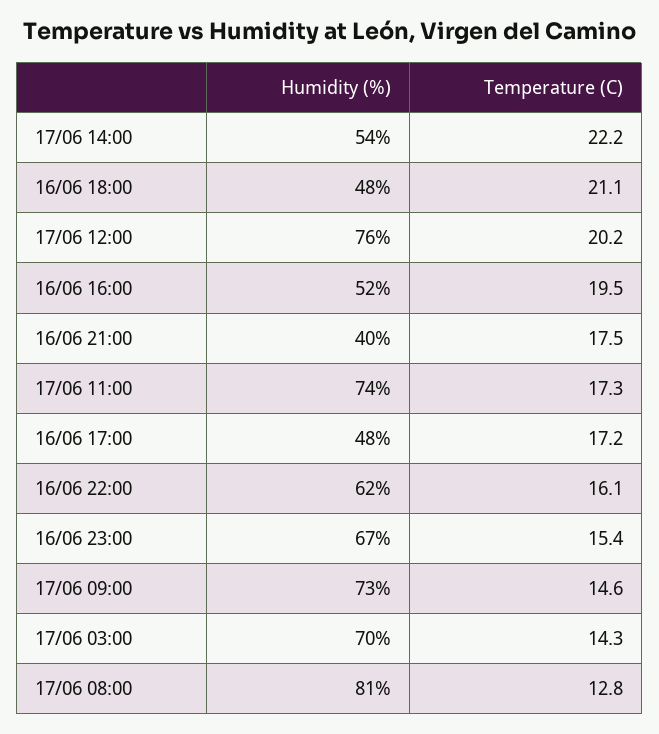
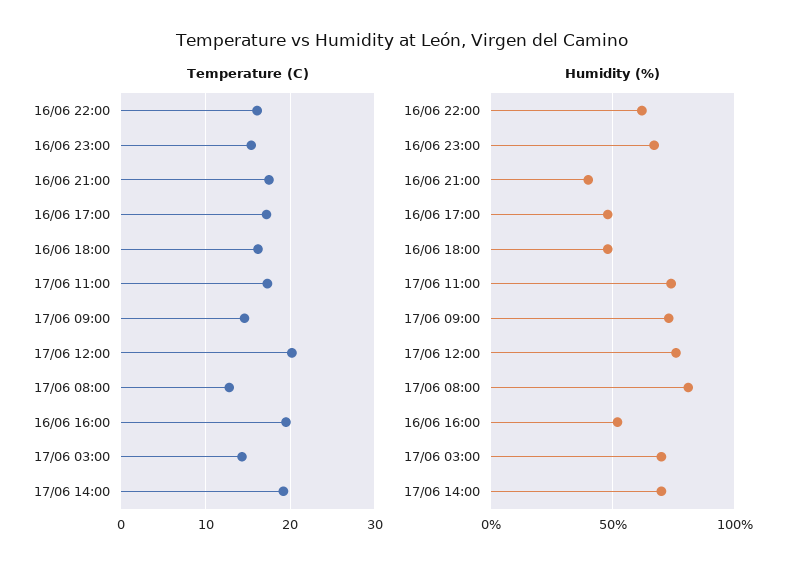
  {
    "Humidity (%)": {
-     "17/06 14:00": 54,
+     "17/06 14:00": 70,
      "16/06 18:00": 48,
      "17/06 12:00": 76,
      "16/06 16:00": 52,
      "16/06 21:00": 40,
      "17/06 11:00": 74,
      "16/06 17:00": 48,
      "16/06 22:00": 62,
      "16/06 23:00": 67,
      "17/06 09:00": 73,
      "17/06 03:00": 70,
      "17/06 08:00": 81
    },
    "Temperature (C)": {
-     "17/06 14:00": 22.2,
+     "17/06 14:00": 19,
-     "16/06 18:00": 21.1,
+     "16/06 18:00": 16,
      "17/06 12:00": 20.2,
      "16/06 16:00": 19.5,
      "16/06 21:00": 17.5,
      "17/06 11:00": 17.3,
      "16/06 17:00": 17.2,
      "16/06 22:00": 16.1,
      "16/06 23:00": 15.4,
      "17/06 09:00": 14.6,
      "17/06 03:00": 14.3,
      "17/06 08:00": 12.8
    }
  }

